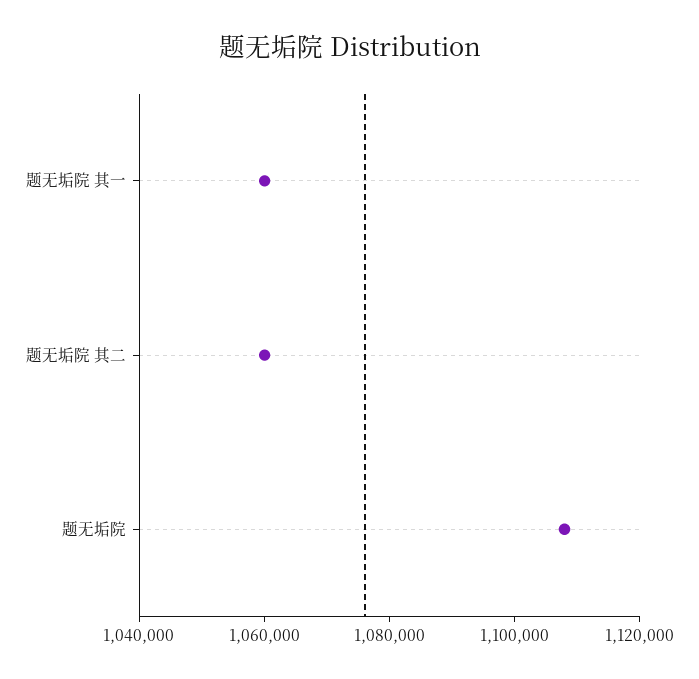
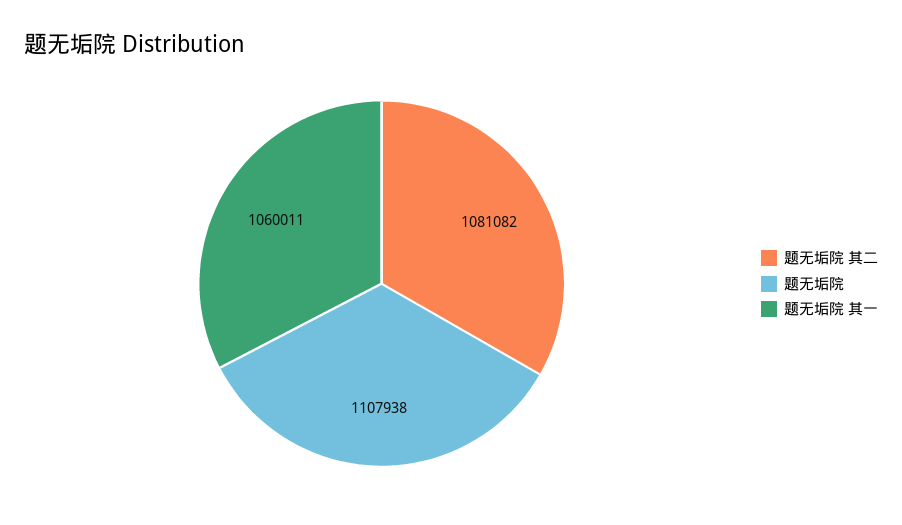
  {
    "题无垢院 其一": 1060011,
-   "题无垢院 其二": 1060000,
+   "题无垢院 其二": 1081082,
    "题无垢院": 1107938
  }

